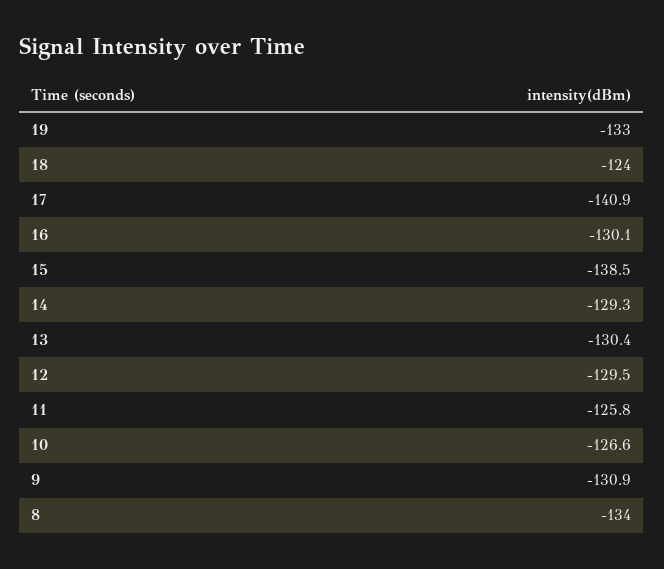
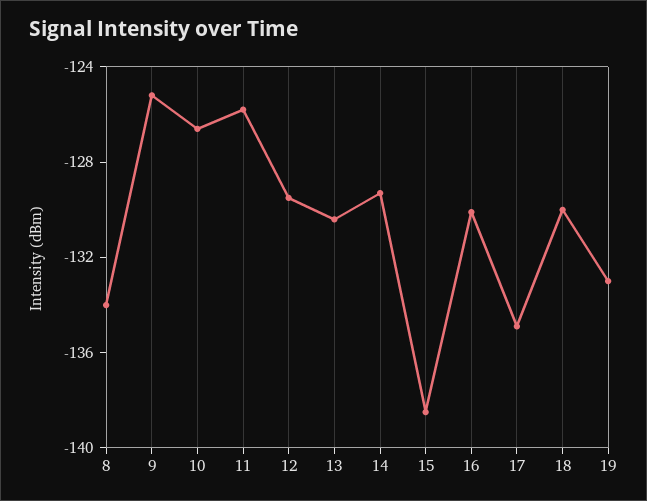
  {
    "19": -133,
-   "18": -124,
+   "18": -130,
-   "17": -140.9,
+   "17": -135,
    "16": -130.1,
    "15": -138.5,
    "14": -129.3,
    "13": -130.4,
    "12": -129.5,
    "11": -125.8,
    "10": -126.6,
-   "9": -130.9,
+   "9": -125,
    "8": -134
  }

